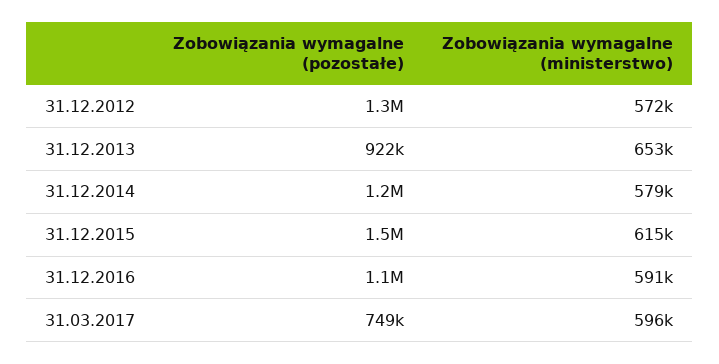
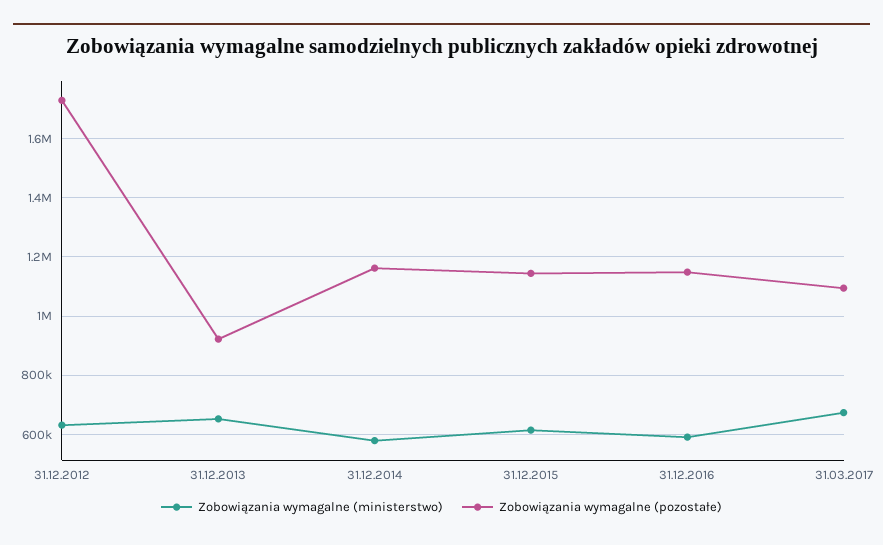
  {
    "Zobowiązania wymagalne (pozostałe)": {
-     "31.12.2012": 1300000,
+     "31.12.2012": 1725000,
      "31.12.2013": 922000,
      "31.12.2014": 1200000,
-     "31.12.2015": 1500000,
+     "31.12.2015": 1150000,
      "31.12.2016": 1100000,
-     "31.03.2017": 749000
+     "31.03.2017": 1100000
    },
    "Zobowiązania wymagalne (ministerstwo)": {
-     "31.12.2012": 572000,
+     "31.12.2012": 625000,
      "31.12.2013": 653000,
      "31.12.2014": 579000,
      "31.12.2015": 615000,
      "31.12.2016": 591000,
-     "31.03.2017": 596000
+     "31.03.2017": 675000
    }
  }

